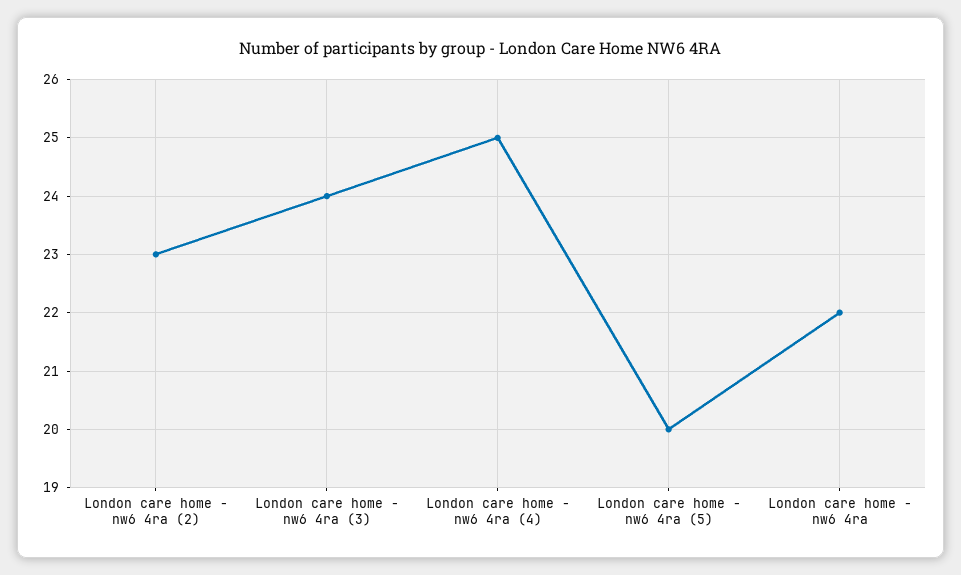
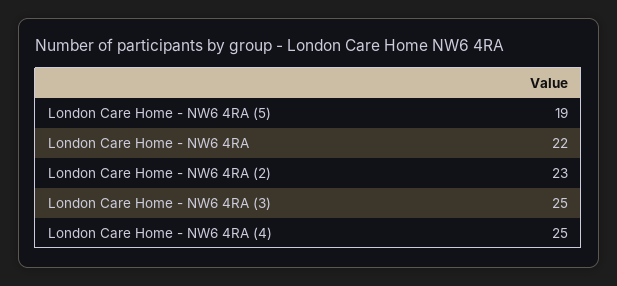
  {
    "London care home - nw6 4ra (2)": 23,
-   "London care home - nw6 4ra (3)": 24,
+   "London care home - nw6 4ra (3)": 25,
    "London care home - nw6 4ra (4)": 25,
-   "London care home - nw6 4ra (5)": 20,
+   "London care home - nw6 4ra (5)": 19,
    "London care home - nw6 4ra": 22
  }

